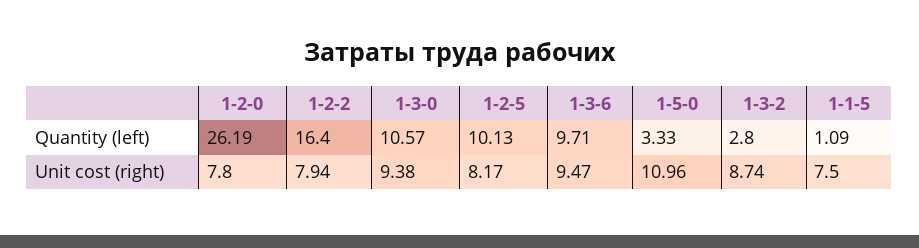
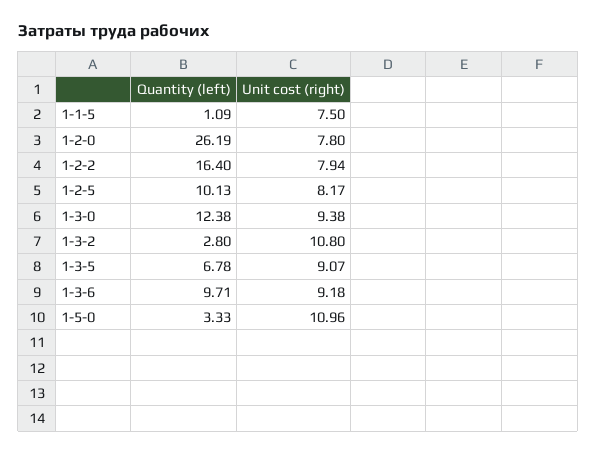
  {
    "1-2-0": {
      "Quantity (left)": 26.19,
      "Unit cost (right)": 7.8
    },
    "1-2-2": {
      "Quantity (left)": 16.4,
      "Unit cost (right)": 7.94
    },
    "1-3-0": {
-     "Quantity (left)": 10.57,
+     "Quantity (left)": 12.38,
      "Unit cost (right)": 9.38
    },
    "1-2-5": {
      "Quantity (left)": 10.13,
      "Unit cost (right)": 8.17
    },
    "1-3-6": {
      "Quantity (left)": 9.71,
-     "Unit cost (right)": 9.47
+     "Unit cost (right)": 9.18
    },
    "1-5-0": {
      "Quantity (left)": 3.33,
      "Unit cost (right)": 10.96
    },
    "1-3-2": {
      "Quantity (left)": 2.8,
-     "Unit cost (right)": 8.74
+     "Unit cost (right)": 10.8
    },
    "1-1-5": {
      "Quantity (left)": 1.09,
      "Unit cost (right)": 7.5
-   }
+   },
+   "1-3-5": {
+     "Quantity (left)": 6.78,
+     "Unit cost (right)": 9.07
+   }
  }

